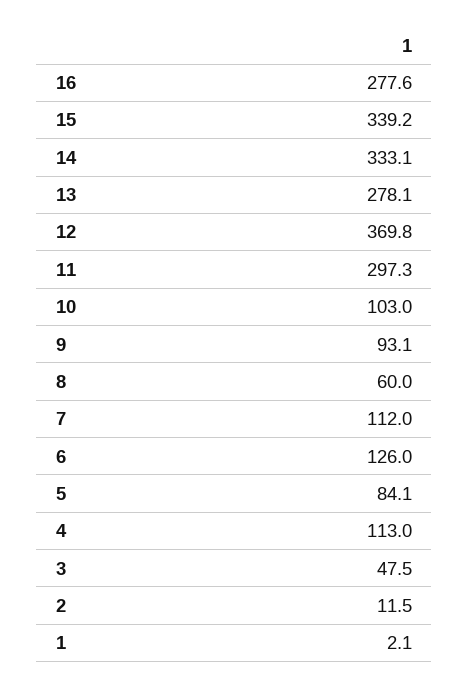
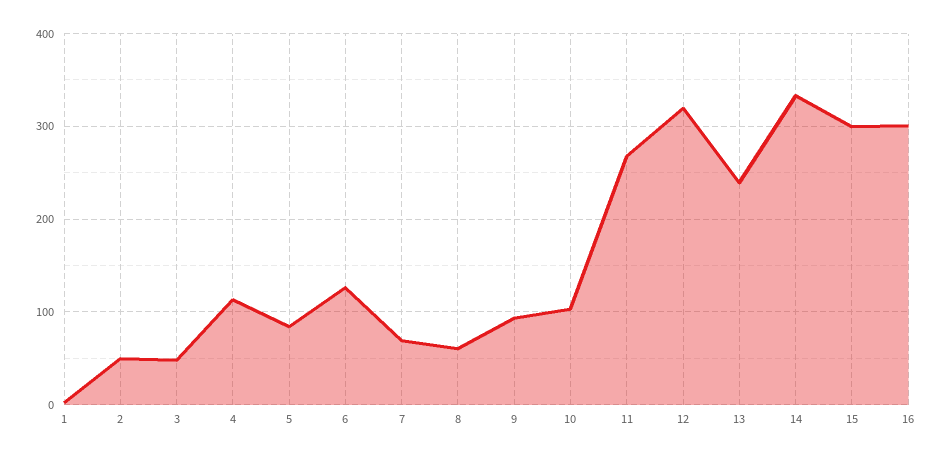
  {
-   "16": 277.6,
+   "16": 300,
-   "15": 339.2,
+   "15": 300,
    "14": 333.1,
-   "13": 278.1,
+   "13": 240,
-   "12": 369.8,
+   "12": 320,
-   "11": 297.3,
+   "11": 270,
    "10": 103,
    "9": 93.1,
    "8": 60,
-   "7": 112,
+   "7": 70,
    "6": 126,
    "5": 84.1,
    "4": 113,
    "3": 47.5,
-   "2": 11.5,
+   "2": 50,
    "1": 2.1
  }

